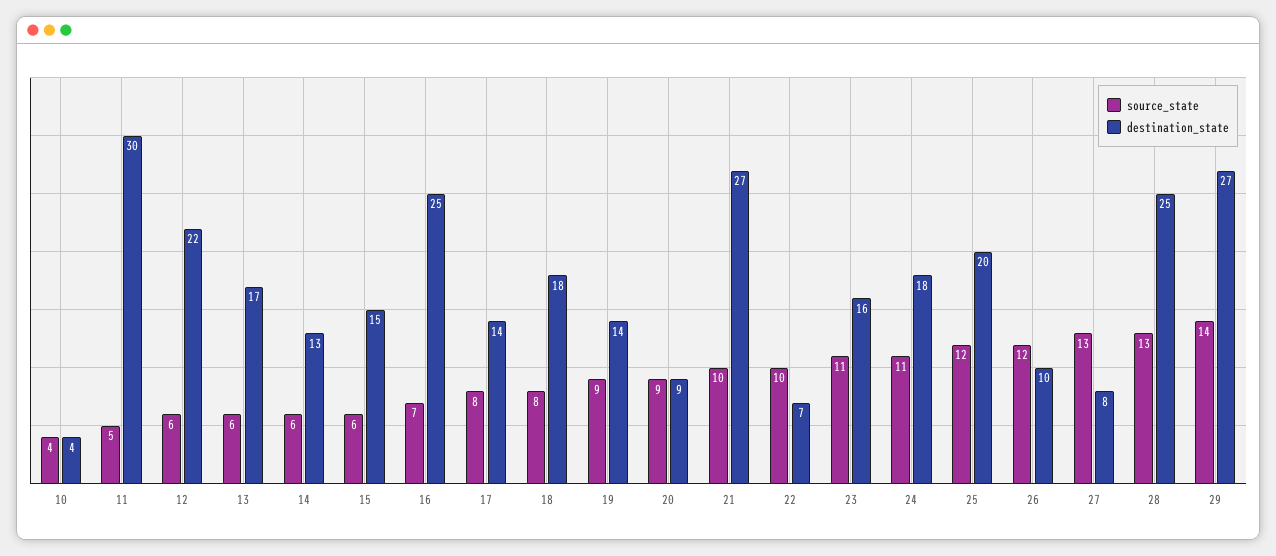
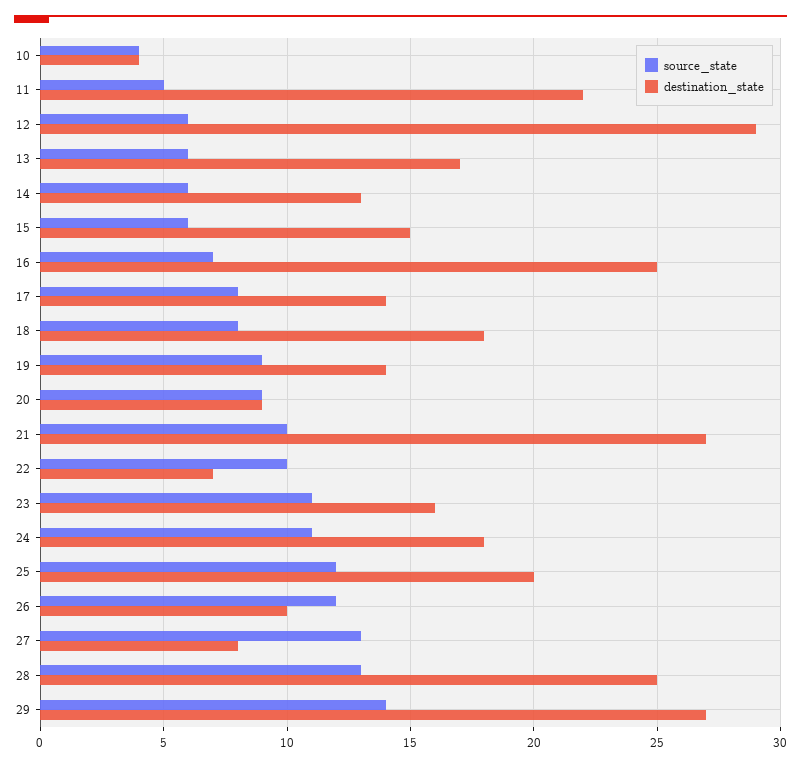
  {
    "source_state": {
      "10": 4,
      "11": 5,
      "12": 6,
      "13": 6,
      "14": 6,
      "15": 6,
      "16": 7,
      "17": 8,
      "18": 8,
      "19": 9,
      "20": 9,
      "21": 10,
      "22": 10,
      "23": 11,
      "24": 11,
      "25": 12,
      "26": 12,
      "27": 13,
      "28": 13,
      "29": 14
    },
    "destination_state": {
      "10": 4,
-     "11": 30,
+     "11": 22,
-     "12": 22,
+     "12": 29,
      "13": 17,
      "14": 13,
      "15": 15,
      "16": 25,
      "17": 14,
      "18": 18,
      "19": 14,
      "20": 9,
      "21": 27,
      "22": 7,
      "23": 16,
      "24": 18,
      "25": 20,
      "26": 10,
      "27": 8,
      "28": 25,
      "29": 27
    }
  }

